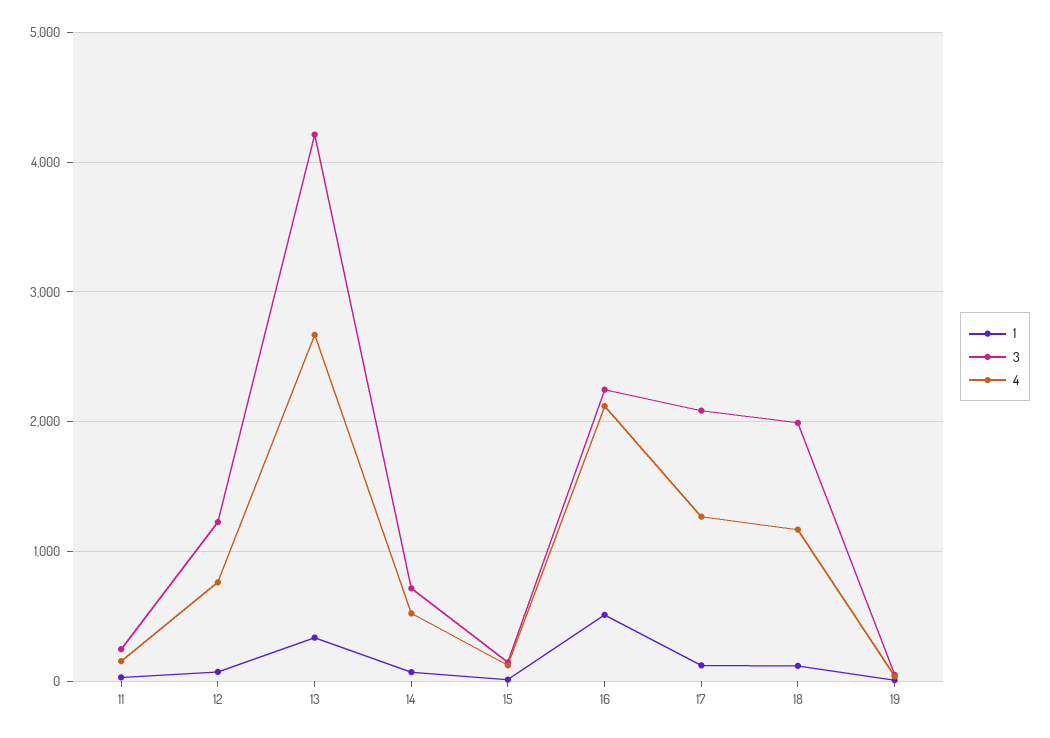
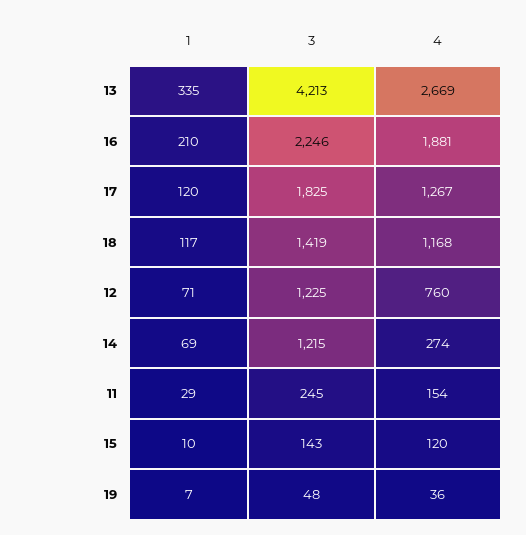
  {
    "1": {
      "11": 29,
      "12": 71,
      "13": 335,
      "14": 69,
      "15": 10,
-     "16": 500,
+     "16": 210,
      "17": 120,
      "18": 117,
      "19": 7
    },
    "3": {
      "11": 245,
      "12": 1225,
      "13": 4213,
-     "14": 700,
+     "14": 1215,
      "15": 143,
      "16": 2246,
-     "17": 2100,
+     "17": 1825,
-     "18": 2000,
+     "18": 1419,
      "19": 48
    },
    "4": {
      "11": 154,
      "12": 760,
      "13": 2669,
-     "14": 500,
+     "14": 274,
      "15": 120,
-     "16": 2100,
+     "16": 1881,
      "17": 1267,
      "18": 1168,
      "19": 36
    }
  }

